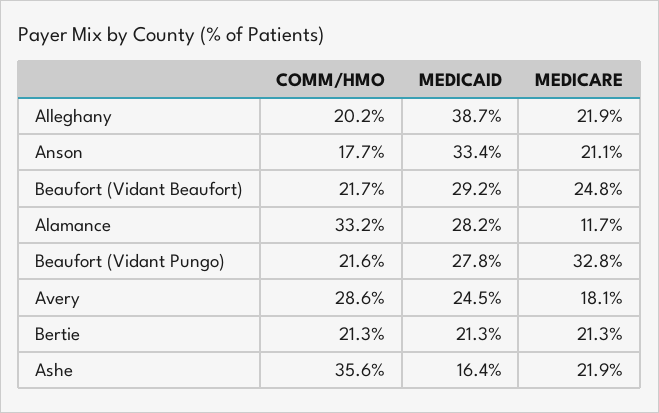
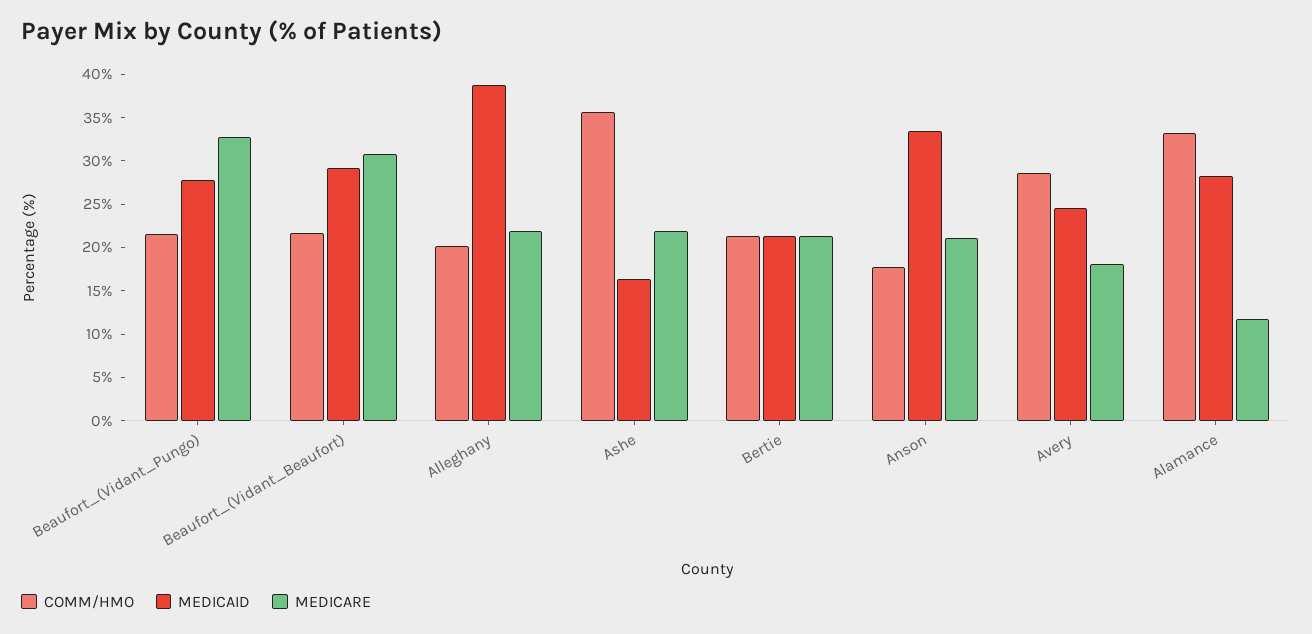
  {
    "COMM/HMO": {
      "Alleghany": 20.2,
      "Anson": 17.7,
      "Beaufort (Vidant Beaufort)": 21.7,
      "Alamance": 33.2,
      "Beaufort (Vidant Pungo)": 21.6,
      "Avery": 28.6,
      "Bertie": 21.3,
      "Ashe": 35.6
    },
    "MEDICAID": {
      "Alleghany": 38.7,
      "Anson": 33.4,
      "Beaufort (Vidant Beaufort)": 29.2,
      "Alamance": 28.2,
      "Beaufort (Vidant Pungo)": 27.8,
      "Avery": 24.5,
      "Bertie": 21.3,
      "Ashe": 16.4
    },
    "MEDICARE": {
      "Alleghany": 21.9,
      "Anson": 21.1,
-     "Beaufort (Vidant Beaufort)": 24.8,
+     "Beaufort (Vidant Beaufort)": 31,
      "Alamance": 11.7,
      "Beaufort (Vidant Pungo)": 32.8,
      "Avery": 18.1,
      "Bertie": 21.3,
      "Ashe": 21.9
    }
  }

